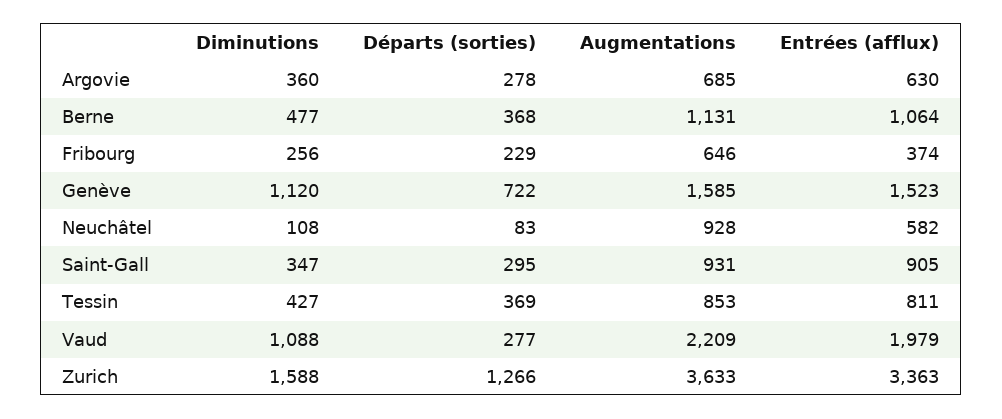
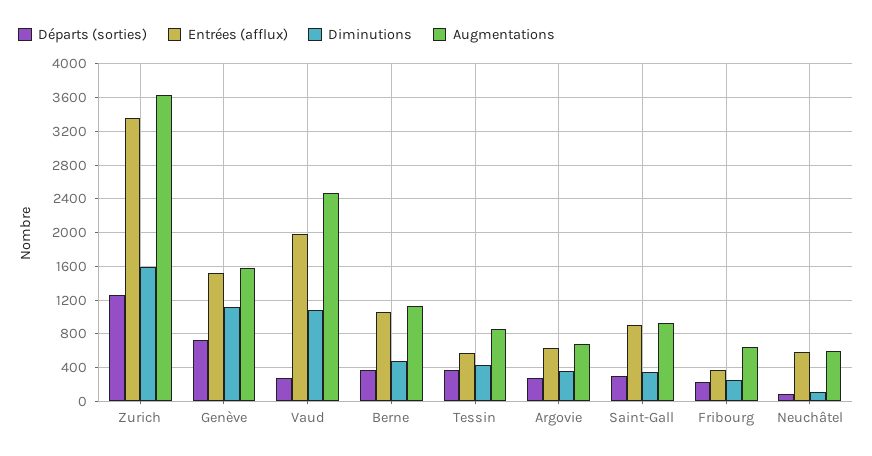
  {
    "Diminutions": {
      "Argovie": 360,
      "Berne": 477,
      "Fribourg": 256,
      "Genève": 1120,
      "Neuchâtel": 108,
      "Saint-Gall": 347,
      "Tessin": 427,
      "Vaud": 1088,
      "Zurich": 1588
    },
    "Départs (sorties)": {
      "Argovie": 278,
      "Berne": 368,
      "Fribourg": 229,
      "Genève": 722,
      "Neuchâtel": 83,
      "Saint-Gall": 295,
      "Tessin": 369,
      "Vaud": 277,
      "Zurich": 1266
    },
    "Augmentations": {
      "Argovie": 685,
      "Berne": 1131,
      "Fribourg": 646,
      "Genève": 1585,
-     "Neuchâtel": 928,
+     "Neuchâtel": 600,
      "Saint-Gall": 931,
      "Tessin": 853,
-     "Vaud": 2209,
+     "Vaud": 2500,
      "Zurich": 3633
    },
    "Entrées (afflux)": {
      "Argovie": 630,
      "Berne": 1064,
      "Fribourg": 374,
      "Genève": 1523,
      "Neuchâtel": 582,
      "Saint-Gall": 905,
-     "Tessin": 811,
+     "Tessin": 600,
      "Vaud": 1979,
      "Zurich": 3363
    }
  }

